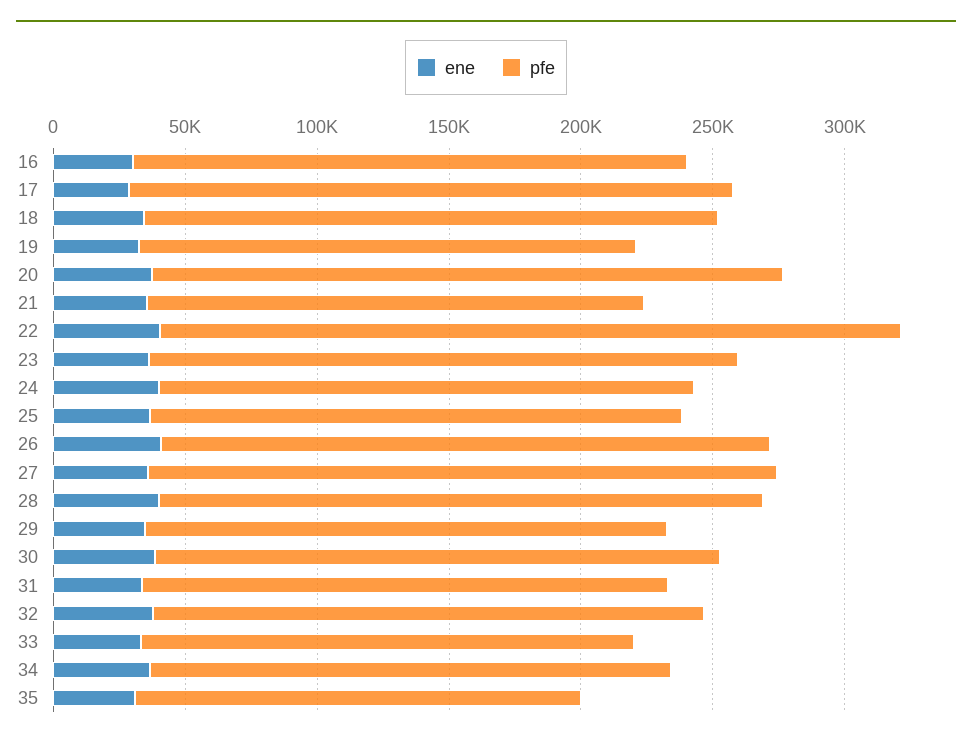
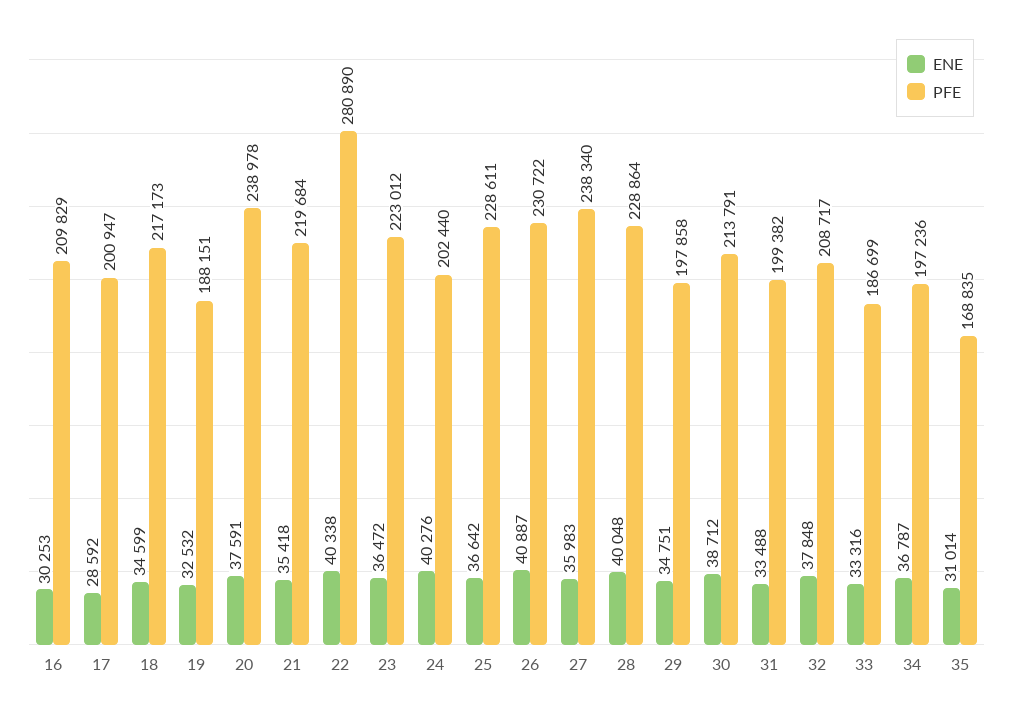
  {
    "ene": {
      "16": 30253,
      "17": 28592,
      "18": 34599,
      "19": 32532,
      "20": 37591,
      "21": 35418,
      "22": 40338,
      "23": 36472,
      "24": 40276,
      "25": 36642,
      "26": 40887,
      "27": 35983,
      "28": 40048,
      "29": 34751,
      "30": 38712,
      "31": 33488,
      "32": 37848,
      "33": 33316,
      "34": 36787,
      "35": 31014
    },
    "pfe": {
      "16": 209829,
-     "17": 230000,
+     "17": 200947,
      "18": 217173,
      "19": 188151,
      "20": 238978,
-     "21": 190000,
+     "21": 219684,
      "22": 280890,
      "23": 223012,
      "24": 202440,
-     "25": 200000,
+     "25": 228611,
      "26": 230722,
      "27": 238340,
      "28": 228864,
      "29": 197858,
      "30": 213791,
      "31": 199382,
      "32": 208717,
      "33": 186699,
      "34": 197236,
      "35": 168835
    }
  }

